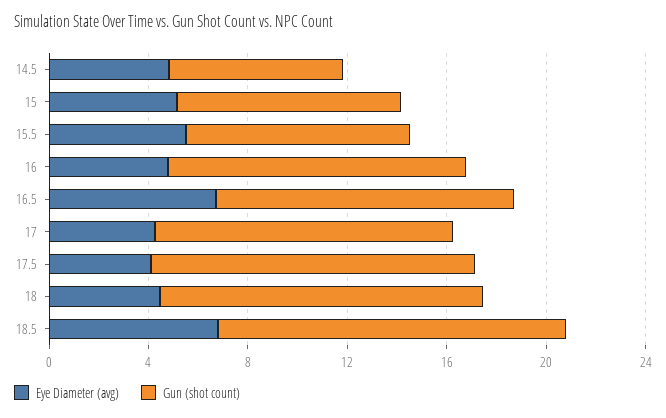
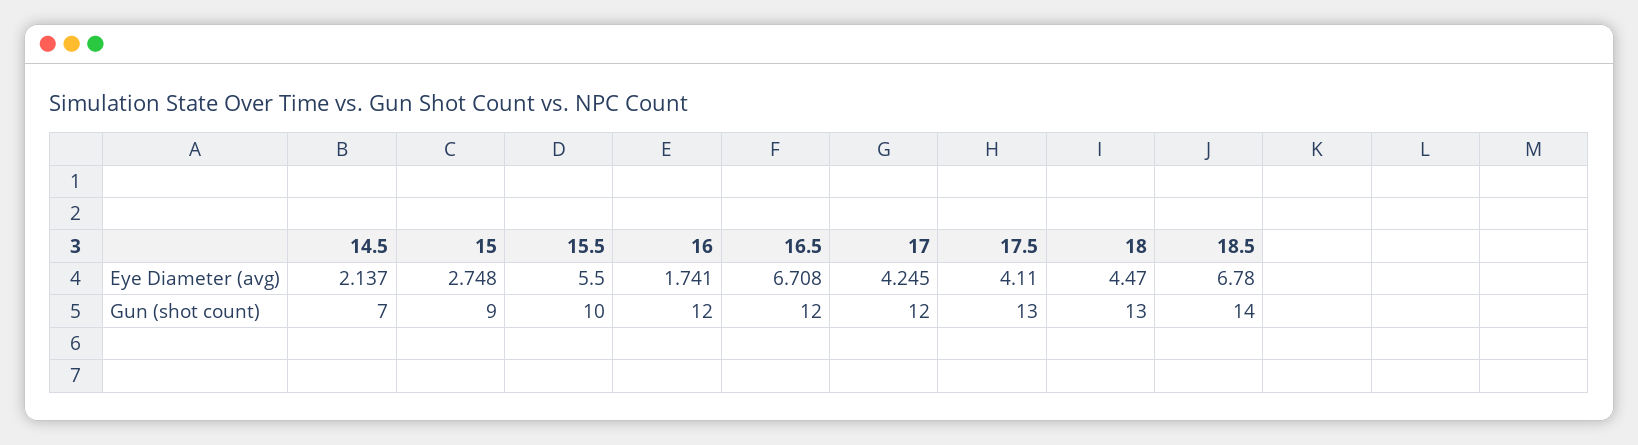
  {
    "Eye Diameter (avg)": {
-     "14.5": 5,
+     "14.5": 2.137,
-     "15": 5,
+     "15": 2.748,
      "15.5": 5.5,
-     "16": 5,
+     "16": 1.741,
      "16.5": 6.708,
      "17": 4.245,
      "17.5": 4.11,
      "18": 4.47,
      "18.5": 6.78
    },
    "Gun (shot count)": {
      "14.5": 7,
      "15": 9,
-     "15.5": 9,
+     "15.5": 10,
      "16": 12,
      "16.5": 12,
      "17": 12,
      "17.5": 13,
      "18": 13,
      "18.5": 14
    }
  }

